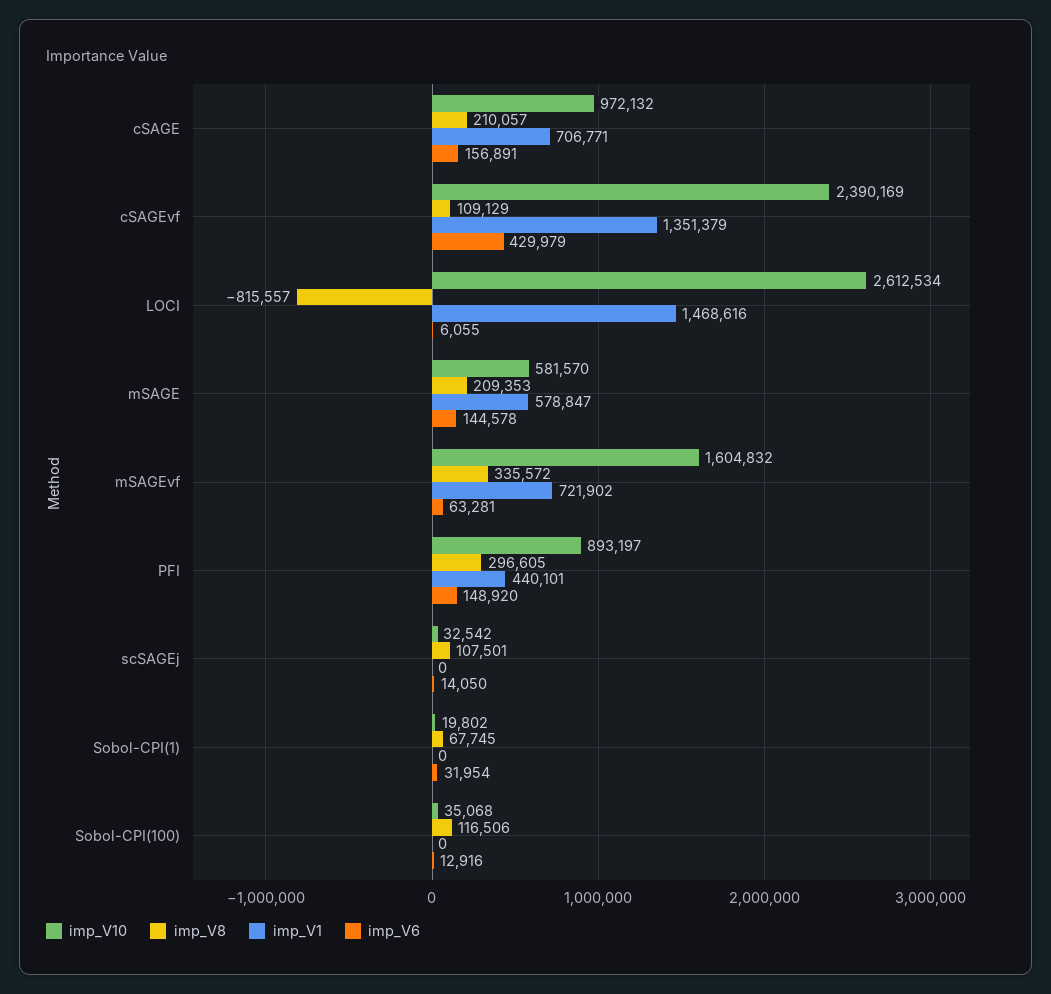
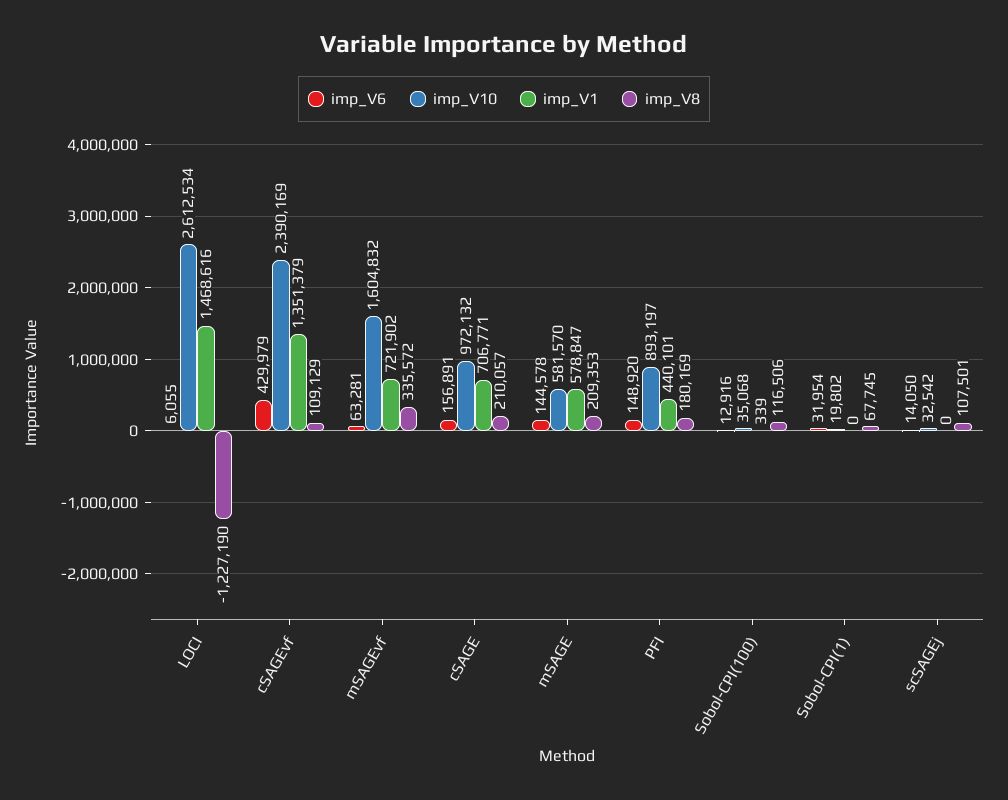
  {
    "imp_V10": {
      "cSAGE": 972132,
      "cSAGEvf": 2390169,
      "LOCI": 2612534,
      "mSAGE": 581570,
      "mSAGEvf": 1604832,
      "PFI": 893197,
      "scSAGEj": 32542,
      "Sobol-CPI(1)": 19802,
      "Sobol-CPI(100)": 35068
    },
    "imp_V8": {
      "cSAGE": 210057,
      "cSAGEvf": 109129,
-     "LOCI": -815557,
+     "LOCI": -1227190,
      "mSAGE": 209353,
      "mSAGEvf": 335572,
-     "PFI": 296605,
+     "PFI": 180169,
      "scSAGEj": 107501,
      "Sobol-CPI(1)": 67745,
      "Sobol-CPI(100)": 116506
    },
    "imp_V1": {
      "cSAGE": 706771,
      "cSAGEvf": 1351379,
      "LOCI": 1468616,
      "mSAGE": 578847,
      "mSAGEvf": 721902,
      "PFI": 440101,
      "scSAGEj": 0,
      "Sobol-CPI(1)": 0,
-     "Sobol-CPI(100)": 0
+     "Sobol-CPI(100)": 339
    },
    "imp_V6": {
      "cSAGE": 156891,
      "cSAGEvf": 429979,
      "LOCI": 6055,
      "mSAGE": 144578,
      "mSAGEvf": 63281,
      "PFI": 148920,
      "scSAGEj": 14050,
      "Sobol-CPI(1)": 31954,
      "Sobol-CPI(100)": 12916
    }
  }

